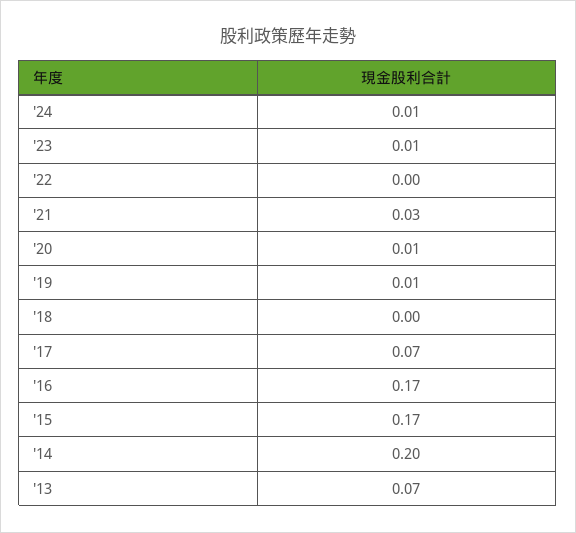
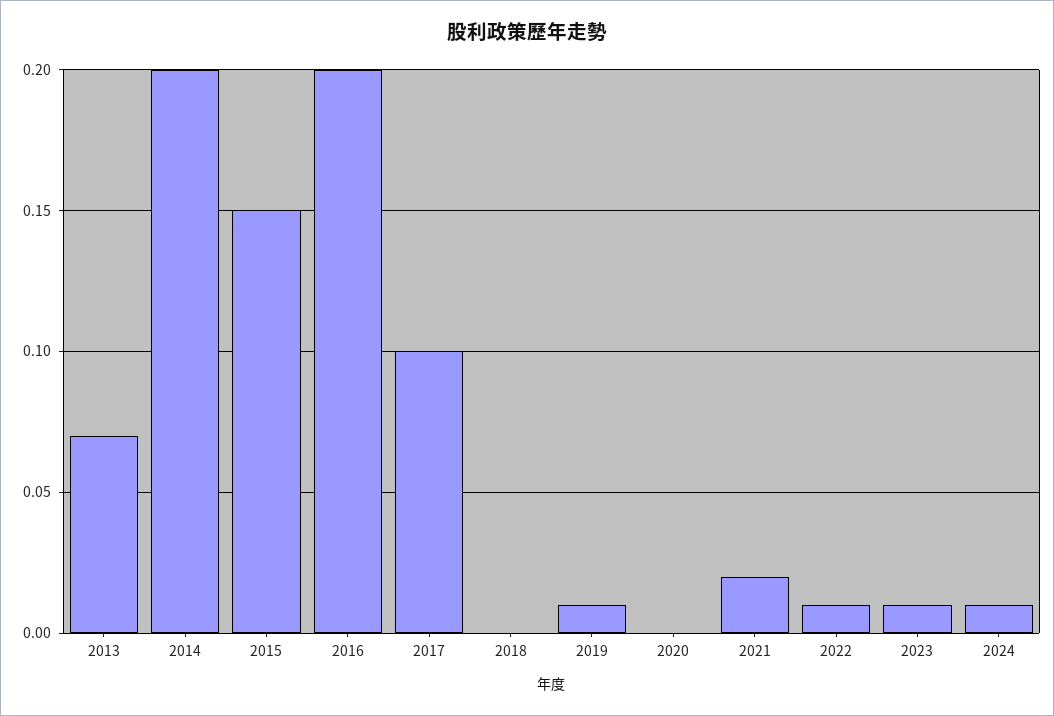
  {
    "'24": 0.01,
    "'23": 0.01,
-   "'22": 0,
+   "'22": 0.01,
-   "'21": 0.03,
+   "'21": 0.02,
-   "'20": 0.01,
+   "'20": 0,
    "'19": 0.01,
    "'18": 0,
-   "'17": 0.07,
+   "'17": 0.1,
-   "'16": 0.17,
+   "'16": 0.2,
-   "'15": 0.17,
+   "'15": 0.15,
    "'14": 0.2,
    "'13": 0.07
  }

